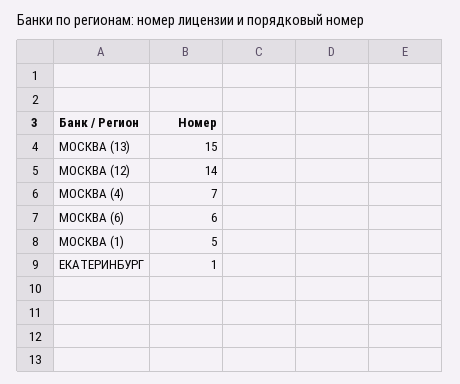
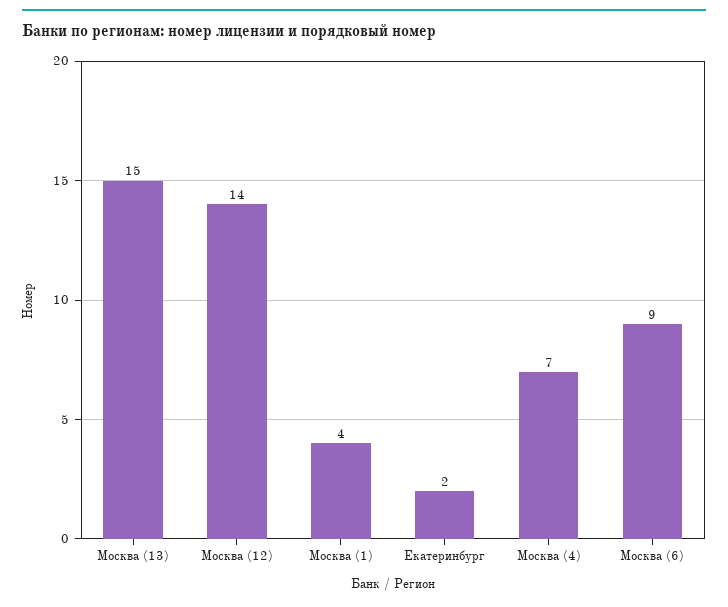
  {
    "МОСКВА (13)": 15,
    "МОСКВА (12)": 14,
    "МОСКВА (4)": 7,
-   "МОСКВА (6)": 6,
+   "МОСКВА (6)": 9,
-   "МОСКВА (1)": 5,
+   "МОСКВА (1)": 4,
-   "ЕКАТЕРИНБУРГ": 1
+   "ЕКАТЕРИНБУРГ": 2
  }

